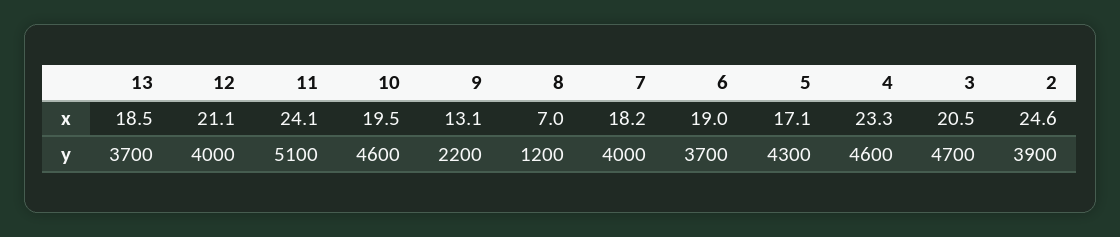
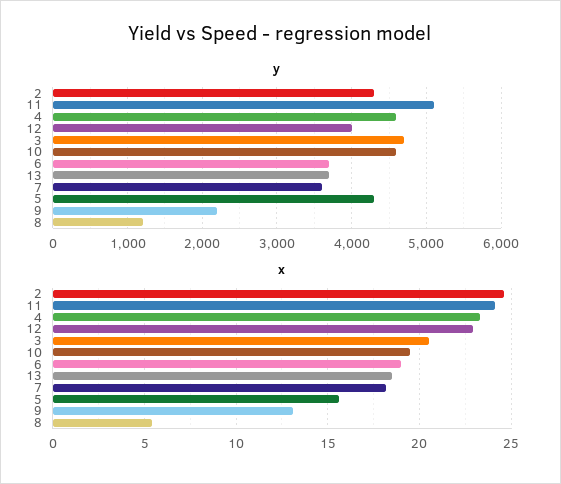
  {
    "x": {
      "13": 18.5,
-     "12": 21.1,
+     "12": 23,
      "11": 24.1,
      "10": 19.5,
      "9": 13.1,
-     "8": 7,
+     "8": 5.5,
      "7": 18.2,
      "6": 19,
-     "5": 17.1,
+     "5": 15.5,
      "4": 23.3,
      "3": 20.5,
      "2": 24.6
    },
    "y": {
      "13": 3700,
      "12": 4000,
      "11": 5100,
      "10": 4600,
      "9": 2200,
      "8": 1200,
-     "7": 4000,
+     "7": 3600,
      "6": 3700,
      "5": 4300,
      "4": 4600,
      "3": 4700,
-     "2": 3900
+     "2": 4300
    }
  }

